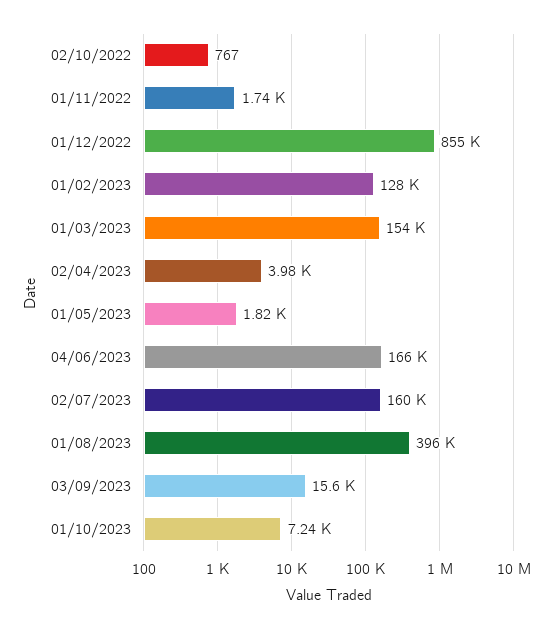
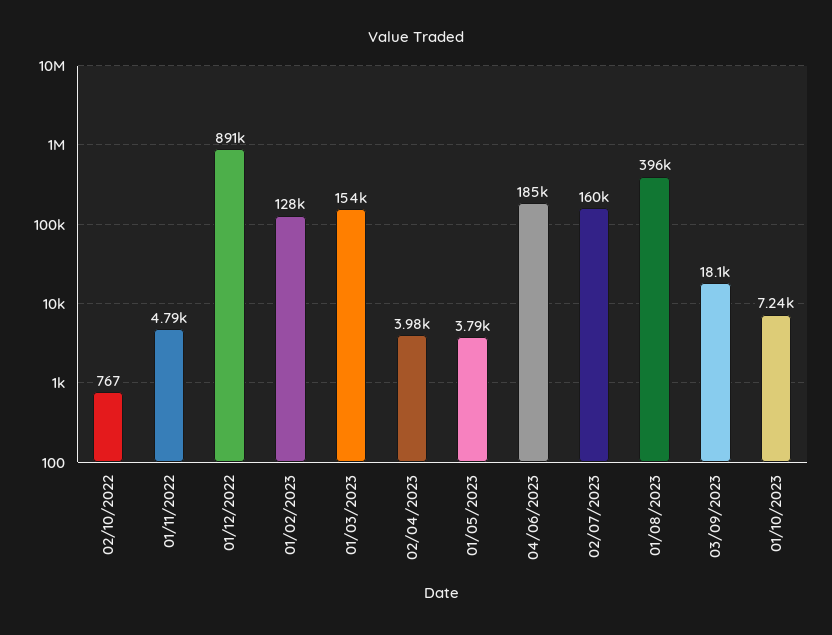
  {
    "02/10/2022": 767,
-   "01/11/2022": 1740,
+   "01/11/2022": 4790,
-   "01/12/2022": 855000,
+   "01/12/2022": 891000,
    "01/02/2023": 128000,
    "01/03/2023": 154000,
    "02/04/2023": 3980,
-   "01/05/2023": 1820,
+   "01/05/2023": 3790,
-   "04/06/2023": 166000,
+   "04/06/2023": 185000,
    "02/07/2023": 160000,
    "01/08/2023": 396000,
-   "03/09/2023": 15600,
+   "03/09/2023": 18100,
    "01/10/2023": 7240
  }

